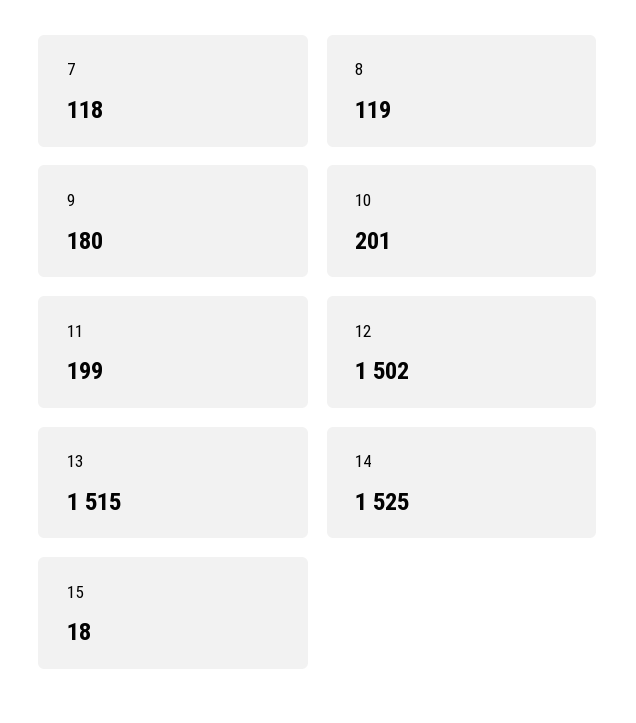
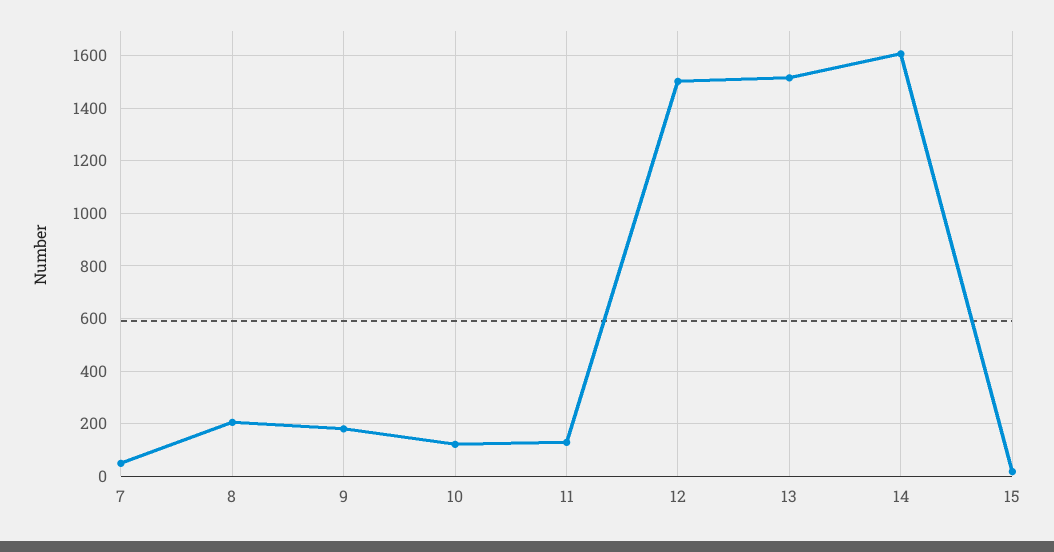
  {
-   "7": 118,
+   "7": 50,
-   "8": 119,
+   "8": 200,
    "9": 180,
-   "10": 201,
+   "10": 125,
-   "11": 199,
+   "11": 125,
    "12": 1502,
    "13": 1515,
-   "14": 1525,
+   "14": 1600,
    "15": 18
  }

